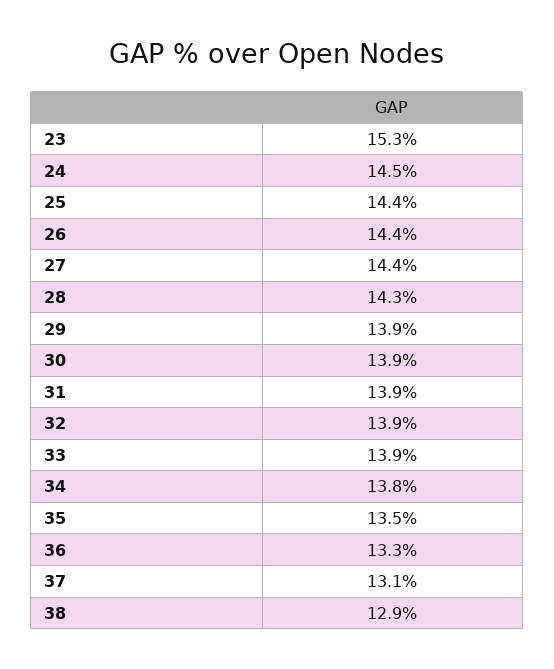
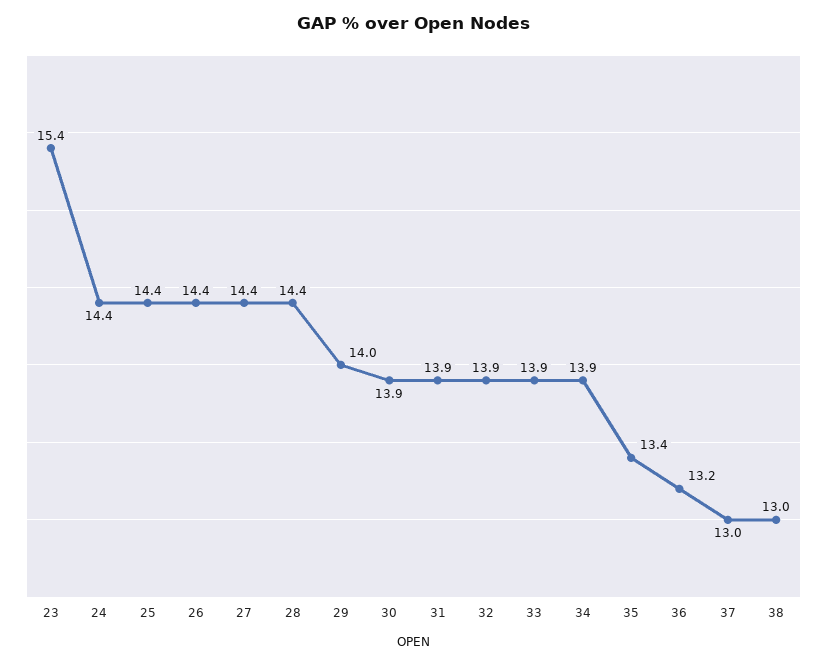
  {
-   "23": 15.3,
+   "23": 15.4,
-   "24": 14.5,
+   "24": 14.4,
    "25": 14.4,
    "26": 14.4,
    "27": 14.4,
-   "28": 14.3,
+   "28": 14.4,
-   "29": 13.9,
+   "29": 14,
    "30": 13.9,
    "31": 13.9,
    "32": 13.9,
    "33": 13.9,
-   "34": 13.8,
+   "34": 13.9,
-   "35": 13.5,
+   "35": 13.4,
-   "36": 13.3,
+   "36": 13.2,
-   "37": 13.1,
+   "37": 13,
-   "38": 12.9
+   "38": 13
  }

